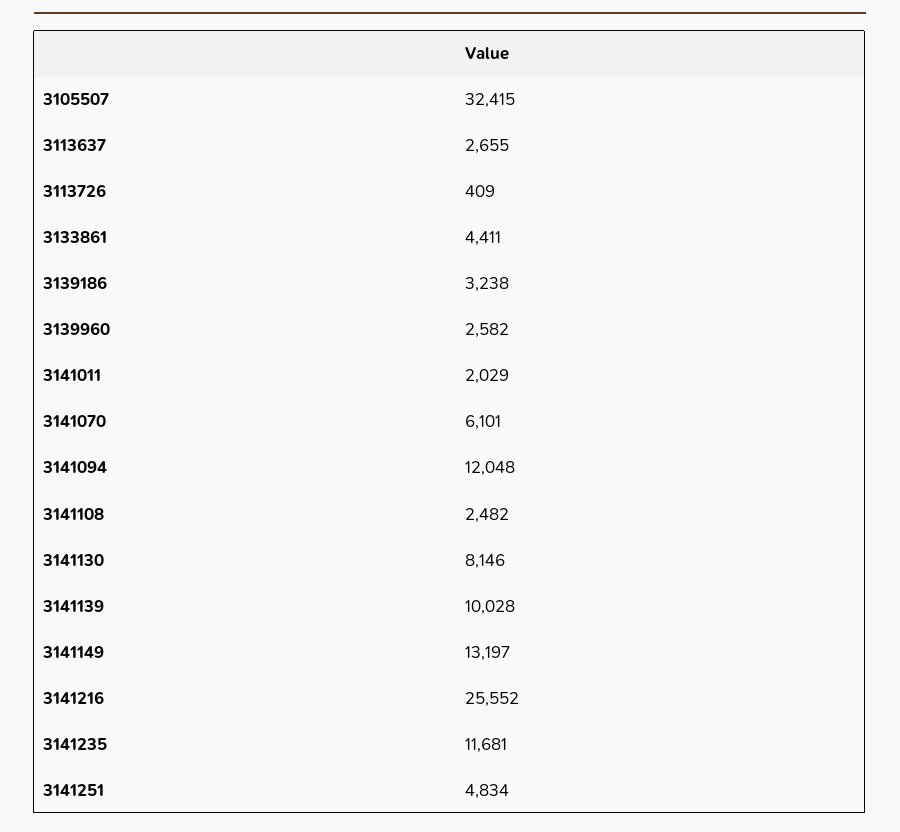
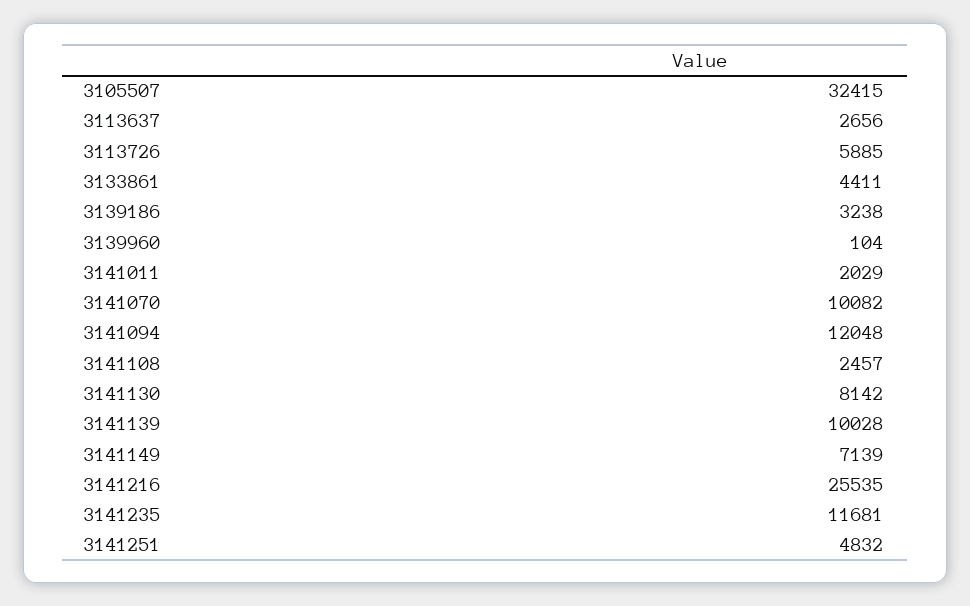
  {
    "3105507": 32415,
-   "3113637": 2655,
+   "3113637": 2656,
-   "3113726": 409,
+   "3113726": 5885,
    "3133861": 4411,
    "3139186": 3238,
-   "3139960": 2582,
+   "3139960": 104,
    "3141011": 2029,
-   "3141070": 6101,
+   "3141070": 10082,
    "3141094": 12048,
-   "3141108": 2482,
+   "3141108": 2457,
-   "3141130": 8146,
+   "3141130": 8142,
    "3141139": 10028,
-   "3141149": 13197,
+   "3141149": 7139,
-   "3141216": 25552,
+   "3141216": 25535,
    "3141235": 11681,
-   "3141251": 4834
+   "3141251": 4832
  }

